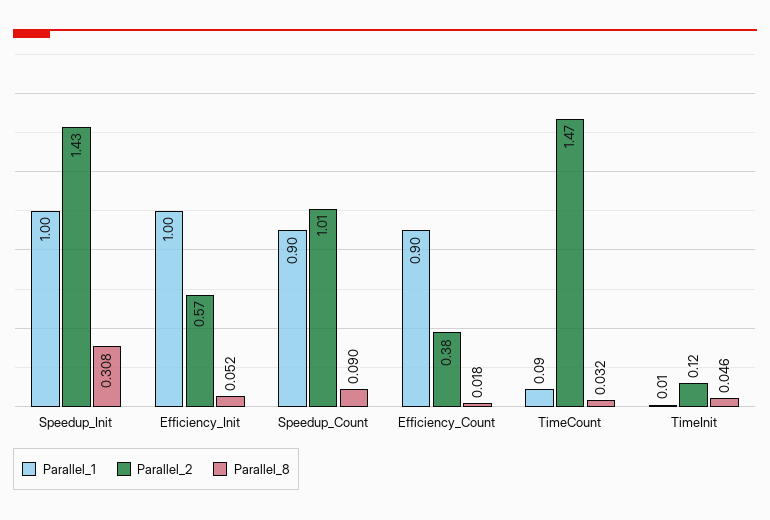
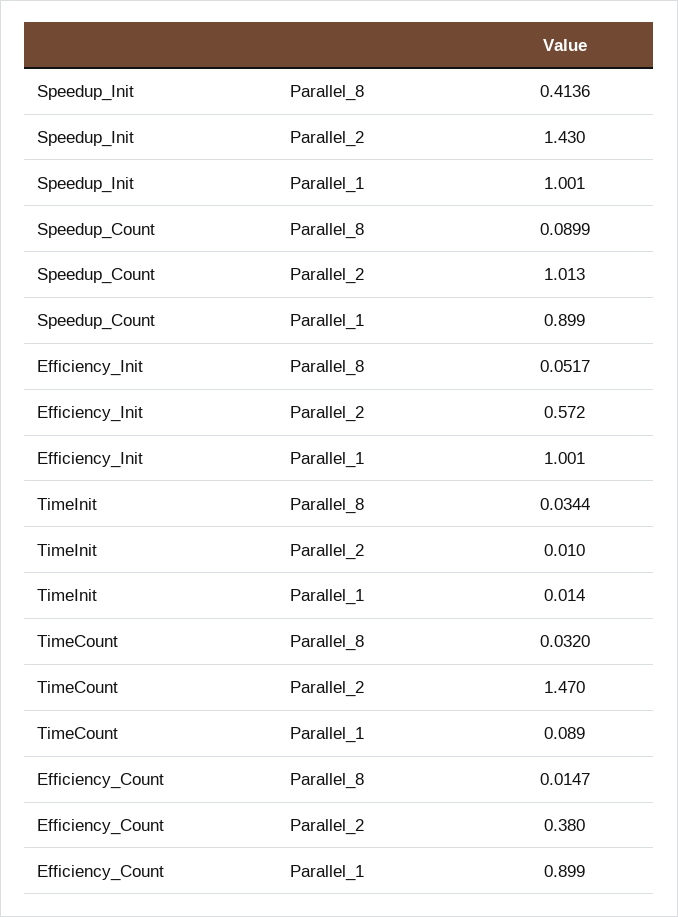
  {
    "Parallel_1": {
      "Speedup_Init": 1.001,
      "Efficiency_Init": 1.001,
      "Speedup_Count": 0.899,
      "Efficiency_Count": 0.899,
      "TimeCount": 0.089,
      "TimeInit": 0.014
    },
    "Parallel_2": {
      "Speedup_Init": 1.43,
      "Efficiency_Init": 0.572,
      "Speedup_Count": 1.013,
      "Efficiency_Count": 0.38,
      "TimeCount": 1.47,
-     "TimeInit": 0.12
+     "TimeInit": 0.01
    },
    "Parallel_8": {
-     "Speedup_Init": 0.308,
+     "Speedup_Init": 0.4136,
      "Efficiency_Init": 0.0517,
      "Speedup_Count": 0.0899,
-     "Efficiency_Count": 0.018,
+     "Efficiency_Count": 0.0147,
      "TimeCount": 0.032,
-     "TimeInit": 0.046
+     "TimeInit": 0.0344
    }
  }

